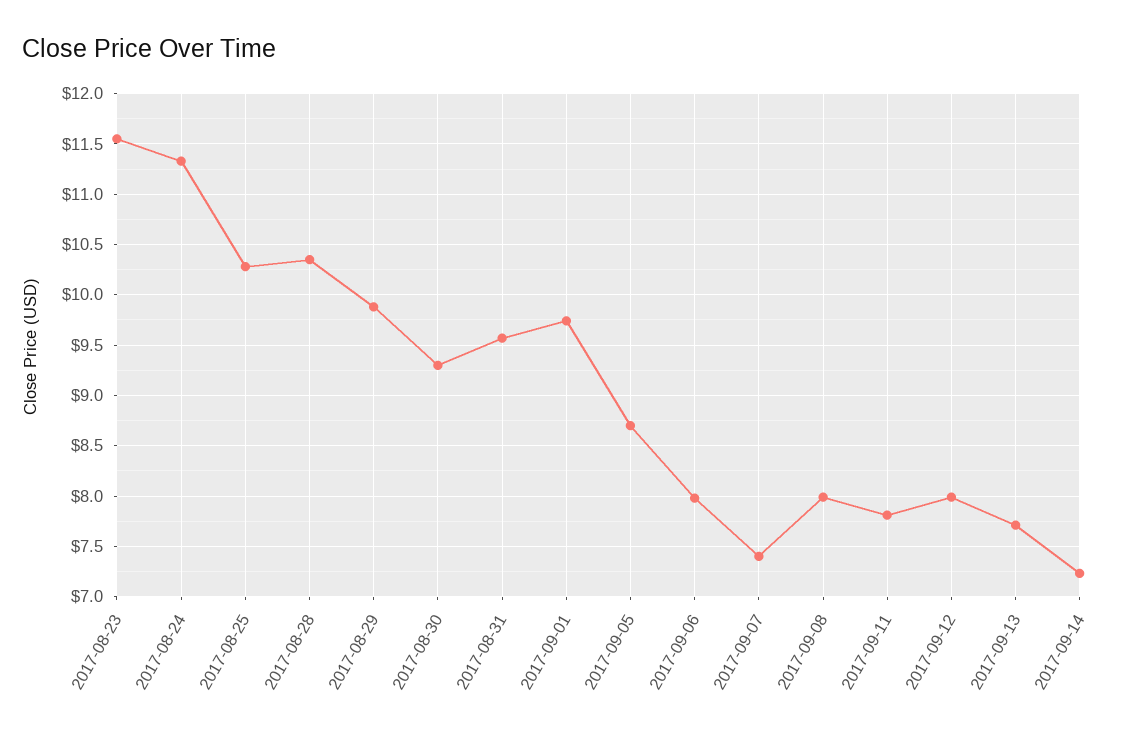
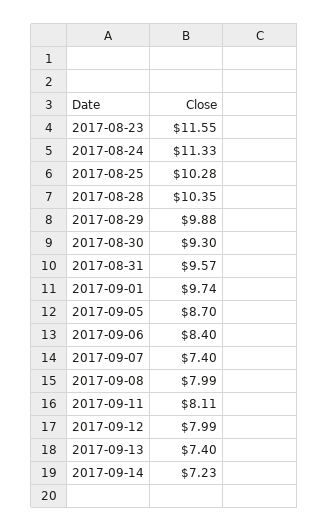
  {
    "2017-08-23": 11.55,
    "2017-08-24": 11.33,
    "2017-08-25": 10.28,
    "2017-08-28": 10.35,
    "2017-08-29": 9.88,
    "2017-08-30": 9.3,
    "2017-08-31": 9.57,
    "2017-09-01": 9.74,
    "2017-09-05": 8.7,
-   "2017-09-06": 8,
+   "2017-09-06": 8.4,
    "2017-09-07": 7.4,
    "2017-09-08": 7.99,
-   "2017-09-11": 7.8,
+   "2017-09-11": 8.11,
    "2017-09-12": 7.99,
-   "2017-09-13": 7.7,
+   "2017-09-13": 7.4,
    "2017-09-14": 7.23
  }

